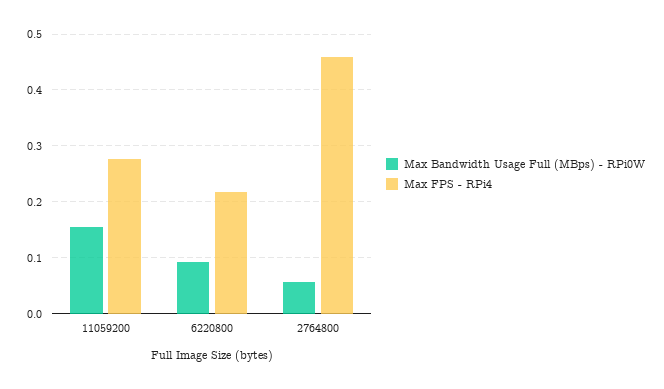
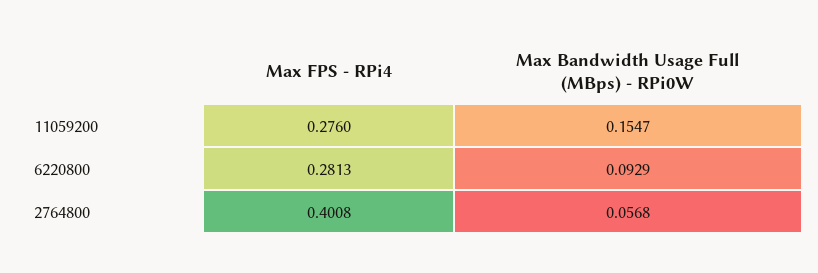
  {
    "Max Bandwidth Usage Full (MBps) - RPi0W": {
      "11059200": 0.1547,
      "6220800": 0.0929,
      "2764800": 0.0568
    },
    "Max FPS - RPi4": {
      "11059200": 0.276,
-     "6220800": 0.22,
+     "6220800": 0.2813,
-     "2764800": 0.46
+     "2764800": 0.4008
    }
  }

